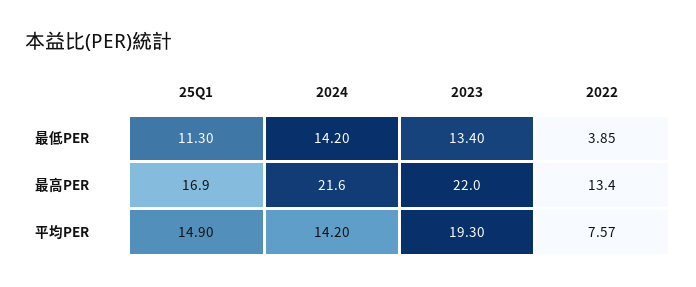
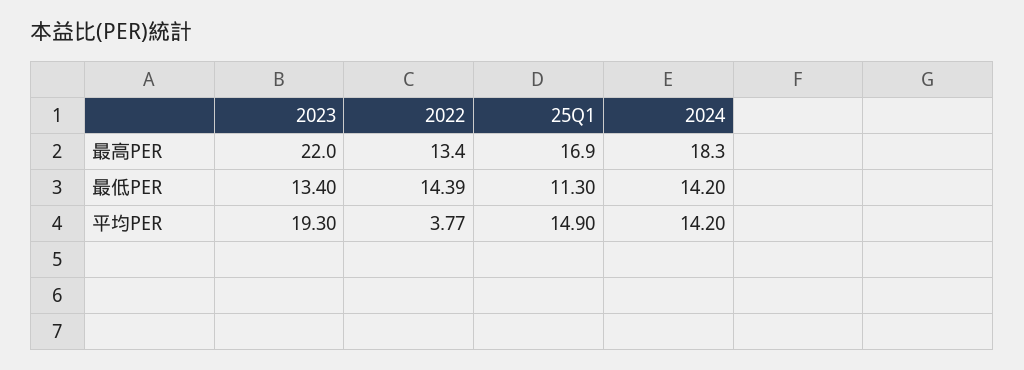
  {
    "25Q1": {
      "最低PER": 11.3,
      "最高PER": 16.9,
      "平均PER": 14.9
    },
    "2024": {
      "最低PER": 14.2,
-     "最高PER": 21.6,
+     "最高PER": 18.3,
      "平均PER": 14.2
    },
    "2023": {
      "最低PER": 13.4,
      "最高PER": 22,
      "平均PER": 19.3
    },
    "2022": {
-     "最低PER": 3.85,
+     "最低PER": 14.39,
      "最高PER": 13.4,
-     "平均PER": 7.57
+     "平均PER": 3.77
    }
  }

